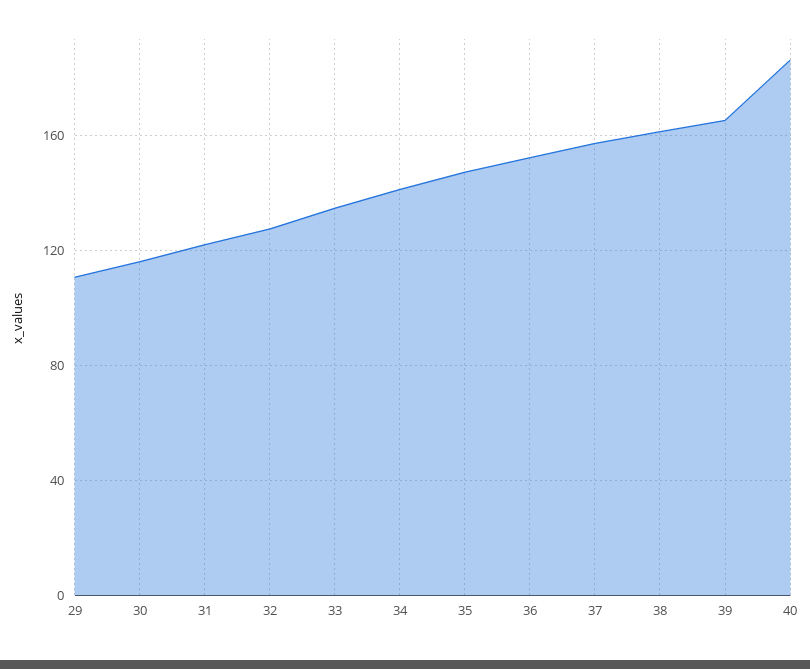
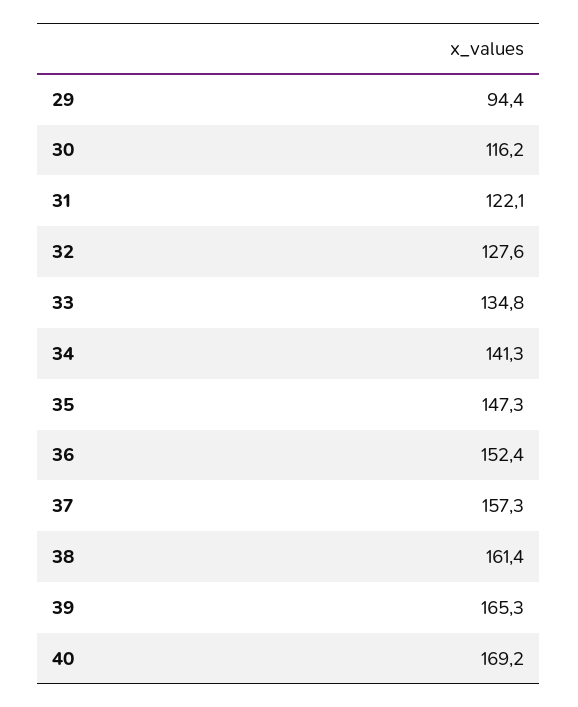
  {
-   "29": 110,
+   "29": 94.4,
    "30": 116.2,
    "31": 122.1,
    "32": 127.6,
    "33": 134.8,
    "34": 141.3,
    "35": 147.3,
    "36": 152.4,
    "37": 157.3,
    "38": 161.4,
    "39": 165.3,
-   "40": 185
+   "40": 169.2
  }

